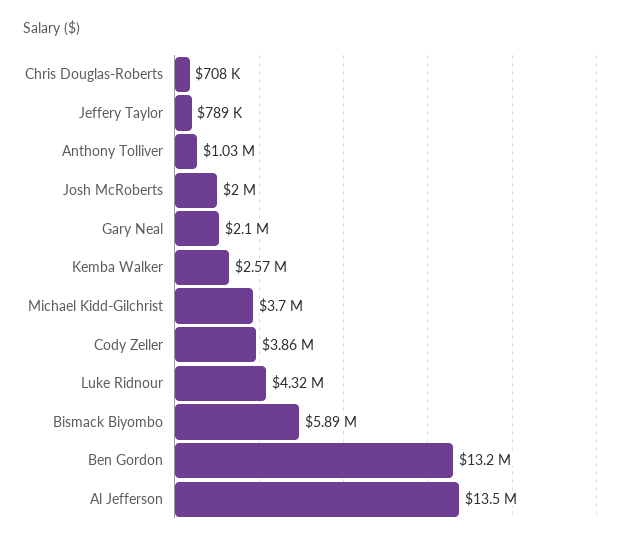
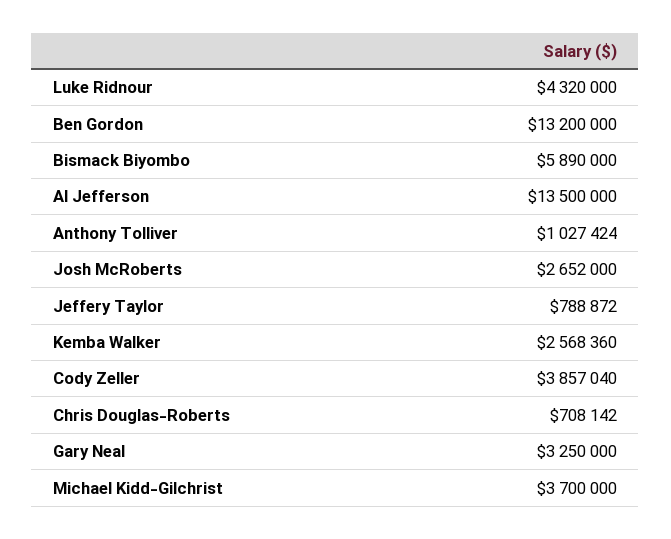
  {
    "Chris Douglas-Roberts": 708142,
    "Jeffery Taylor": 788872,
    "Anthony Tolliver": 1027424,
-   "Josh McRoberts": 2000000,
+   "Josh McRoberts": 2652000,
-   "Gary Neal": 2100000,
+   "Gary Neal": 3250000,
    "Kemba Walker": 2568360,
    "Michael Kidd-Gilchrist": 3700000,
    "Cody Zeller": 3857040,
    "Luke Ridnour": 4320000,
    "Bismack Biyombo": 5890000,
    "Ben Gordon": 13200000,
    "Al Jefferson": 13500000
  }

